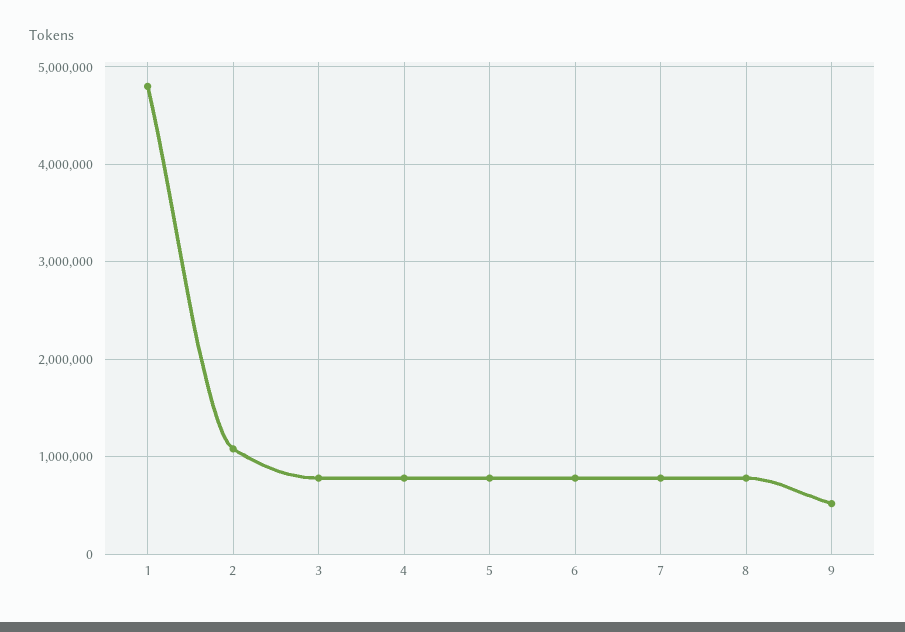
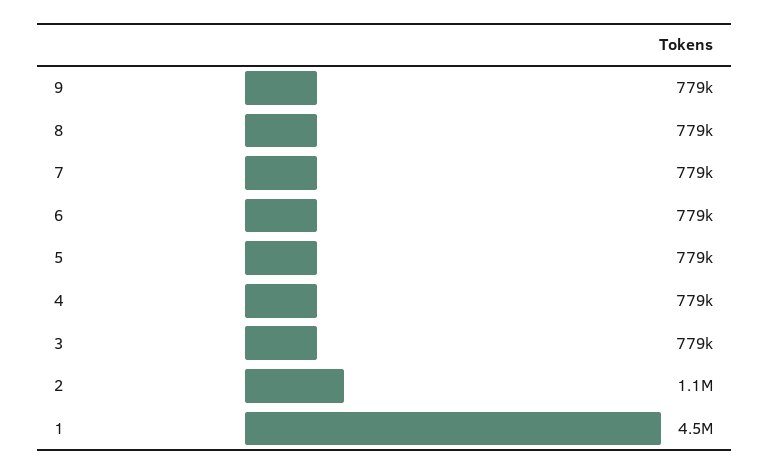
  {
-   "1": 4800000,
+   "1": 4500000,
    "2": 1100000,
    "3": 779000,
    "4": 779000,
    "5": 779000,
    "6": 779000,
    "7": 779000,
    "8": 779000,
-   "9": 500000
+   "9": 779000
  }

